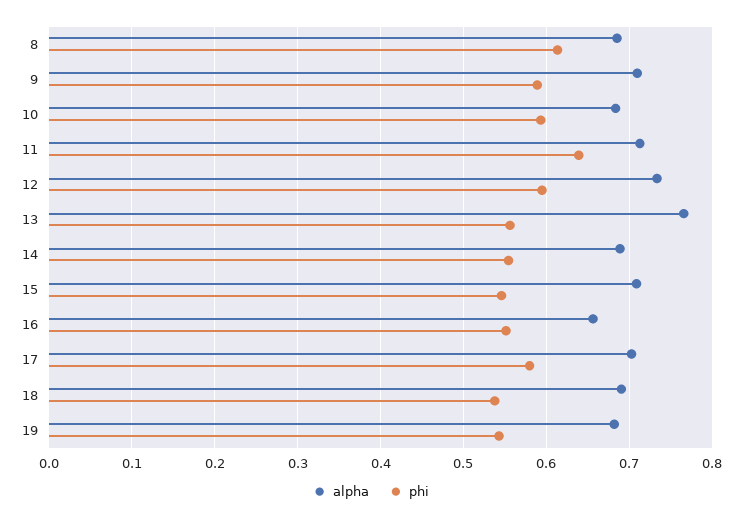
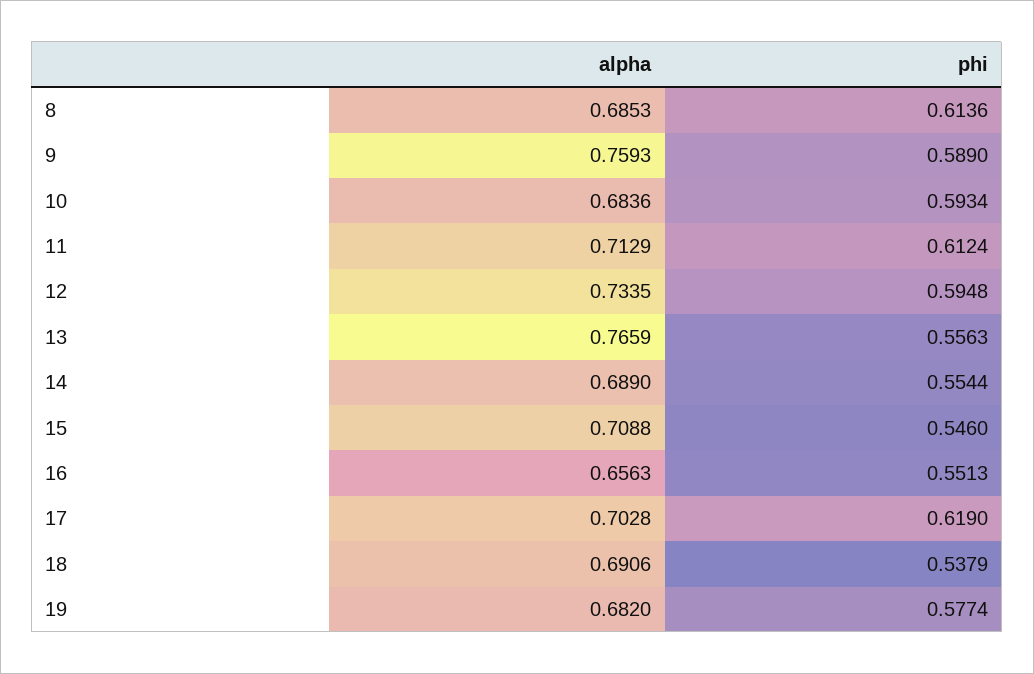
  {
    "alpha": {
      "8": 0.6853,
-     "9": 0.71,
+     "9": 0.7593,
      "10": 0.6836,
      "11": 0.7129,
      "12": 0.7335,
      "13": 0.7659,
      "14": 0.689,
      "15": 0.7088,
      "16": 0.6563,
      "17": 0.7028,
      "18": 0.6906,
      "19": 0.682
    },
    "phi": {
      "8": 0.6136,
      "9": 0.589,
      "10": 0.5934,
-     "11": 0.64,
+     "11": 0.6124,
      "12": 0.5948,
      "13": 0.5563,
      "14": 0.5544,
      "15": 0.546,
      "16": 0.5513,
-     "17": 0.58,
+     "17": 0.619,
      "18": 0.5379,
-     "19": 0.54
+     "19": 0.5774
    }
  }

